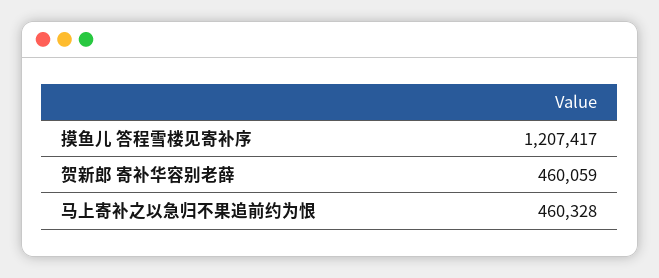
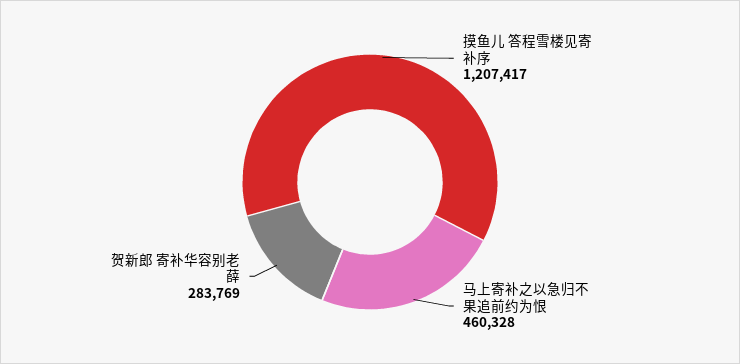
  {
    "摸鱼儿 答程雪楼见寄补序": 1207417,
-   "贺新郎 寄补华容别老薛": 460059,
+   "贺新郎 寄补华容别老薛": 283769,
    "马上寄补之以急归不果追前约为恨": 460328
  }

